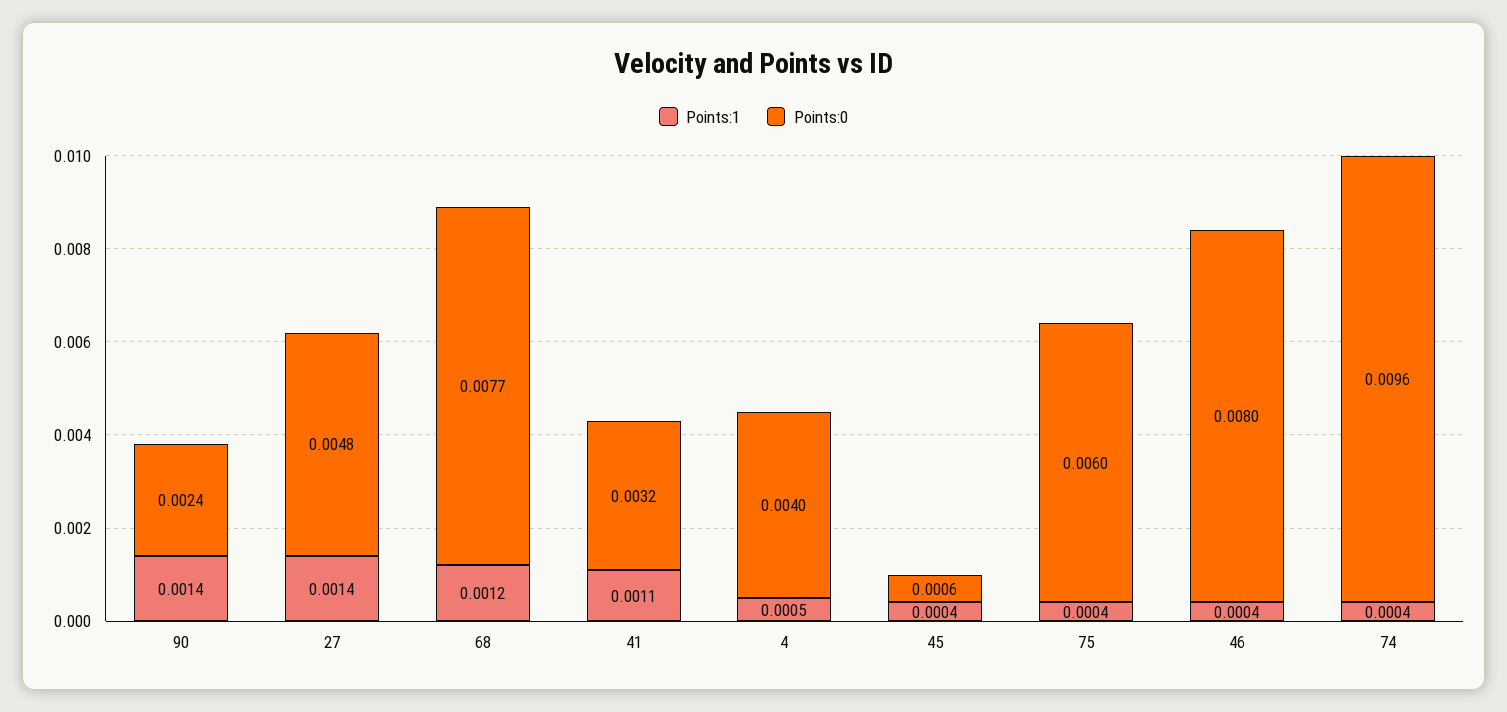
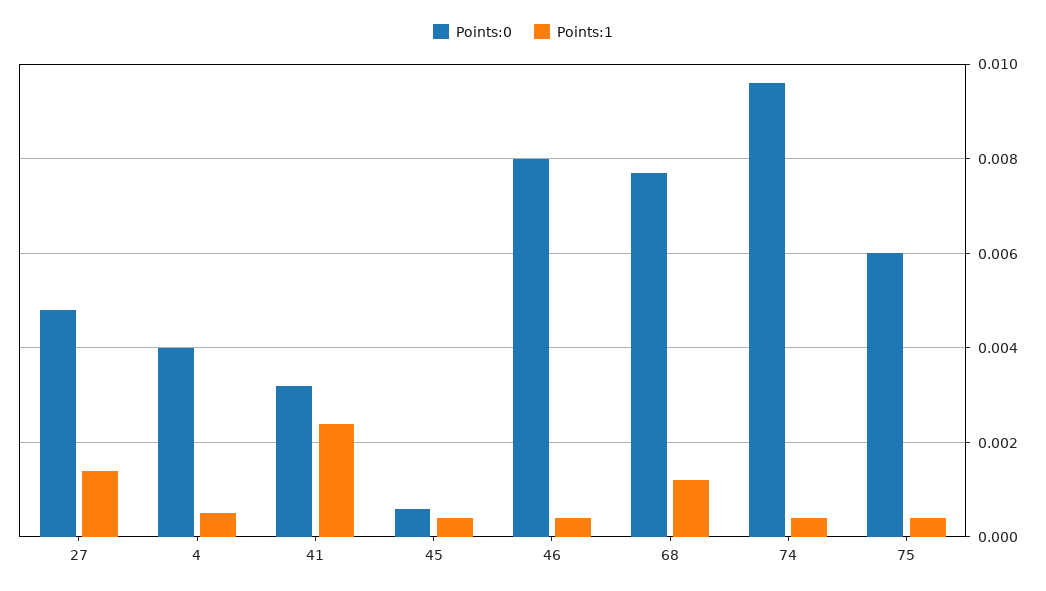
  {
    "Points:1": {
-     "90": 0.0014,
      "27": 0.0014,
      "68": 0.0012,
-     "41": 0.0011,
+     "41": 0.0025,
      "4": 0.0005,
      "45": 0.0004,
      "75": 0.0004,
      "46": 0.0004,
      "74": 0.0004
    },
    "Points:0": {
-     "90": 0.0024,
      "27": 0.0048,
      "68": 0.0077,
      "41": 0.0032,
      "4": 0.004,
      "45": 0.0006,
      "75": 0.006,
      "46": 0.008,
      "74": 0.0096
    }
  }

